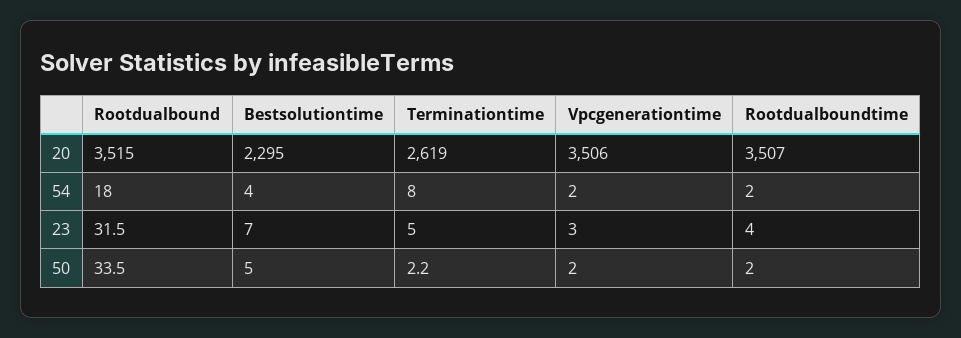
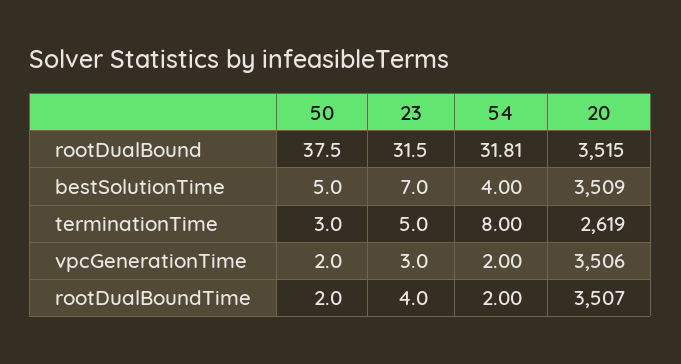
  {
    "Rootdualbound": {
      "20": 3515,
-     "54": 18,
+     "54": 31.81,
      "23": 31.5,
-     "50": 33.5
+     "50": 37.5
    },
    "Bestsolutiontime": {
-     "20": 2295,
+     "20": 3509,
      "54": 4,
      "23": 7,
      "50": 5
    },
    "Terminationtime": {
      "20": 2619,
      "54": 8,
      "23": 5,
-     "50": 2.2
+     "50": 3
    },
    "Vpcgenerationtime": {
      "20": 3506,
      "54": 2,
      "23": 3,
      "50": 2
    },
    "Rootdualboundtime": {
      "20": 3507,
      "54": 2,
      "23": 4,
      "50": 2
    }
  }

